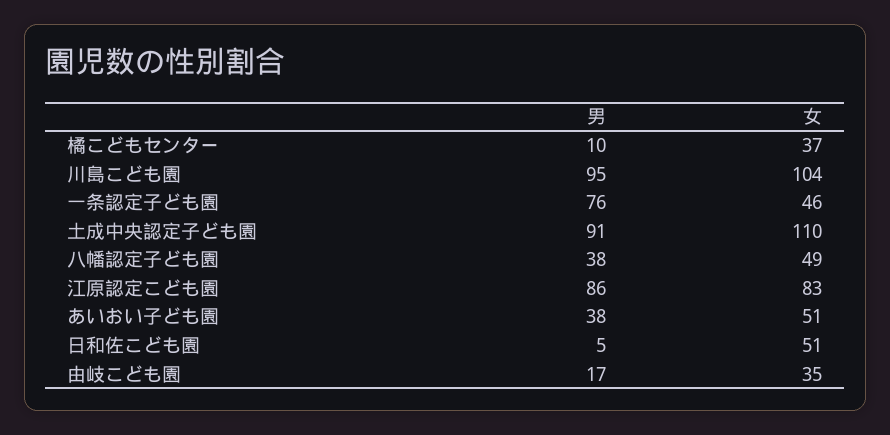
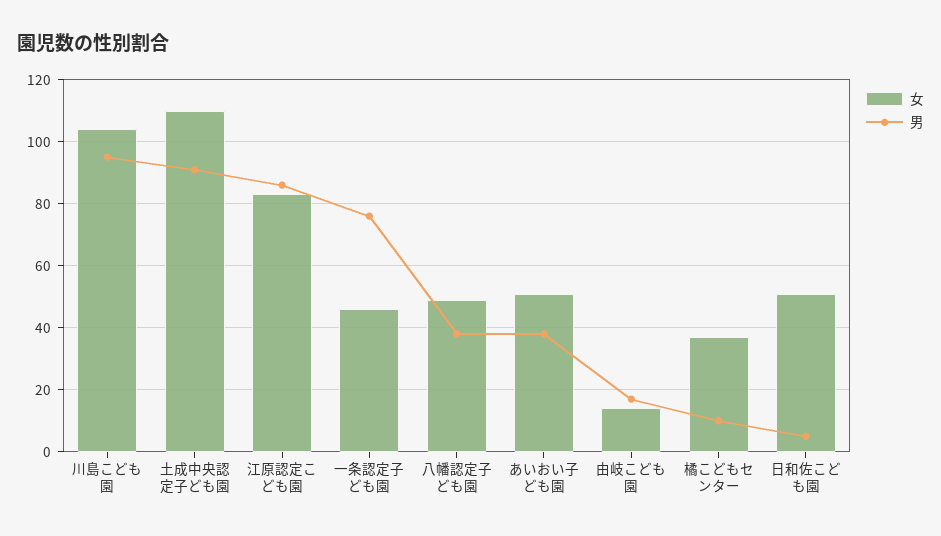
  {
    "男": {
      "橘こどもセンター": 10,
      "川島こども園": 95,
      "一条認定子ども園": 76,
      "土成中央認定子ども園": 91,
      "八幡認定子ども園": 38,
      "江原認定こども園": 86,
      "あいおい子ども園": 38,
      "日和佐こども園": 5,
      "由岐こども園": 17
    },
    "女": {
      "橘こどもセンター": 37,
      "川島こども園": 104,
      "一条認定子ども園": 46,
      "土成中央認定子ども園": 110,
      "八幡認定子ども園": 49,
      "江原認定こども園": 83,
      "あいおい子ども園": 51,
      "日和佐こども園": 51,
-     "由岐こども園": 35
+     "由岐こども園": 15
    }
  }

